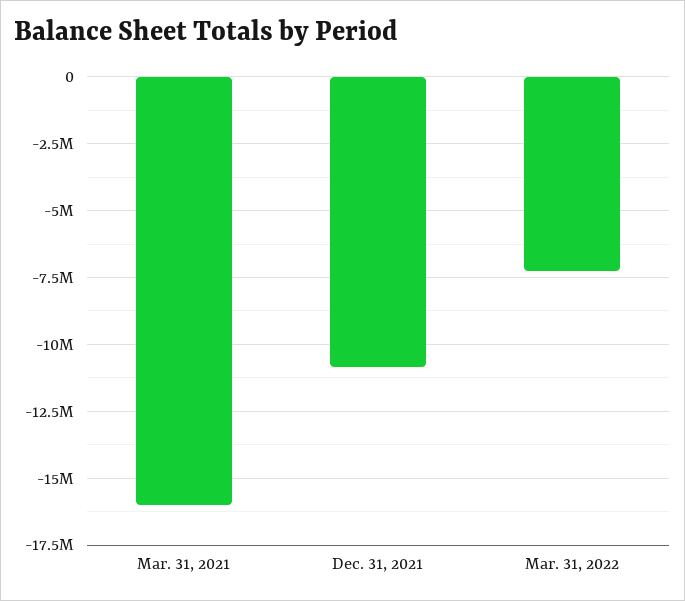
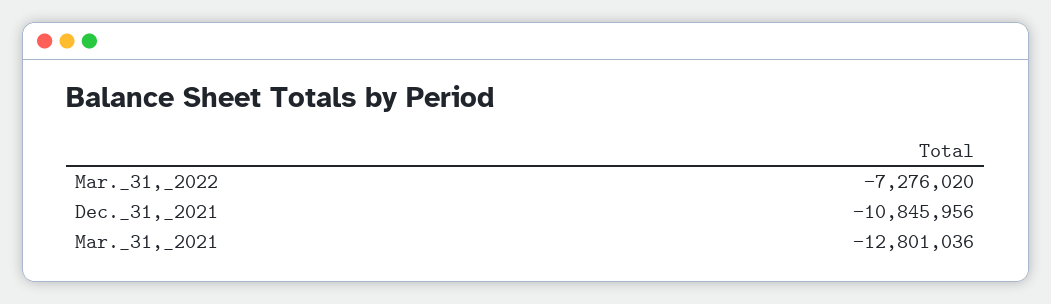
  {
-   "Mar. 31, 2021": -16000000,
+   "Mar. 31, 2021": -12801036,
    "Dec. 31, 2021": -10845956,
    "Mar. 31, 2022": -7276020
  }

